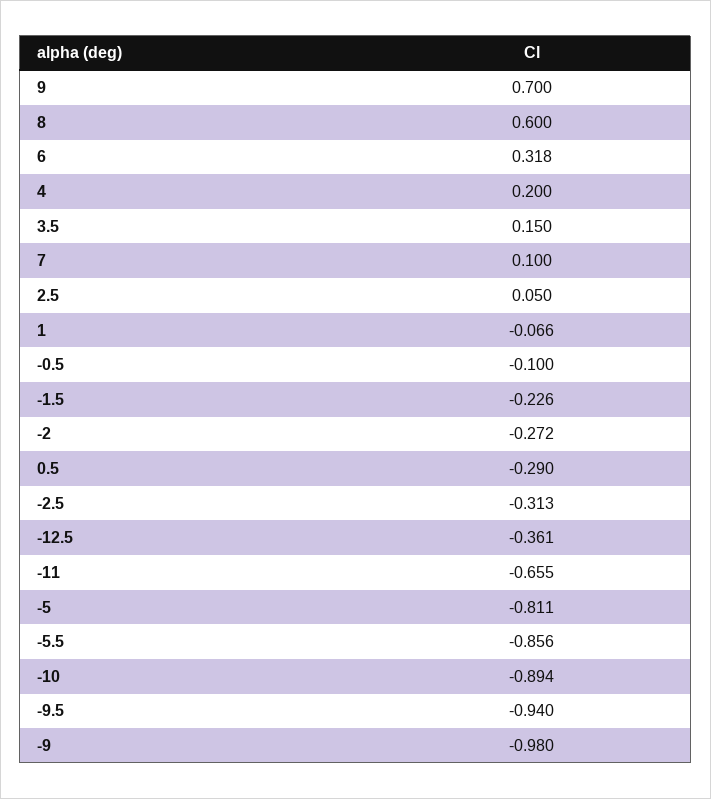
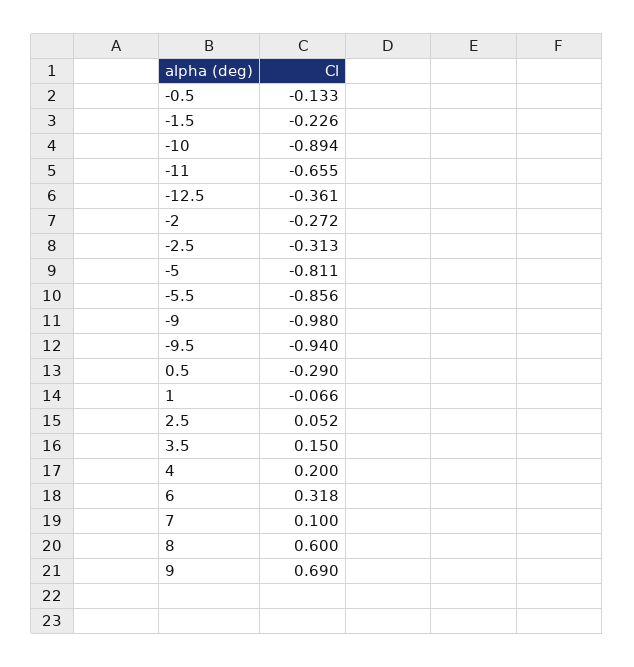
  {
-   "9": 0.7,
+   "9": 0.69,
    "8": 0.6,
    "6": 0.318,
    "4": 0.2,
    "3.5": 0.15,
    "7": 0.1,
-   "2.5": 0.05,
+   "2.5": 0.052,
    "1": -0.066,
-   "-0.5": -0.1,
+   "-0.5": -0.133,
    "-1.5": -0.226,
    "-2": -0.272,
    "0.5": -0.29,
    "-2.5": -0.313,
    "-12.5": -0.361,
    "-11": -0.655,
    "-5": -0.811,
    "-5.5": -0.856,
    "-10": -0.894,
    "-9.5": -0.94,
    "-9": -0.98
  }

